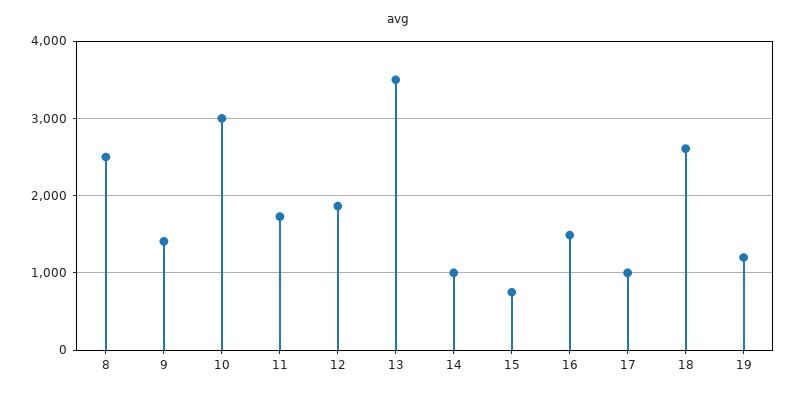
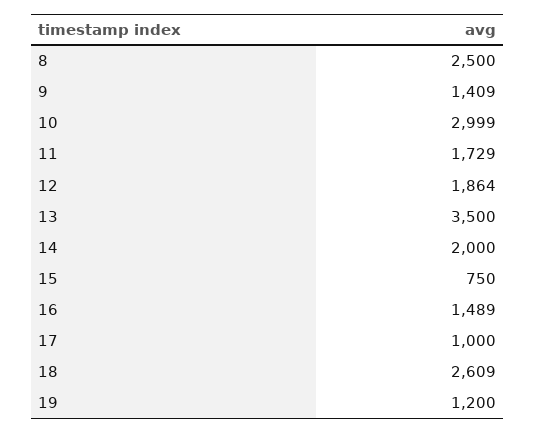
  {
    "8": 2500,
    "9": 1409,
    "10": 2999,
    "11": 1729,
    "12": 1864,
    "13": 3500,
-   "14": 1000,
+   "14": 2000,
    "15": 750,
    "16": 1489,
    "17": 1000,
    "18": 2609,
    "19": 1200
  }

